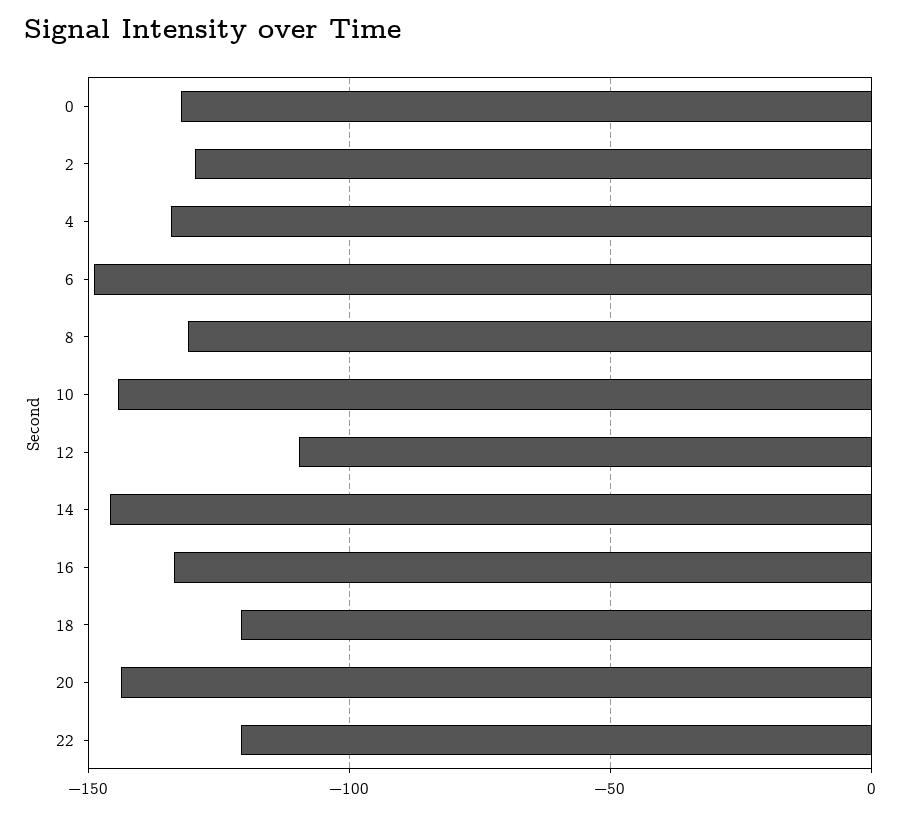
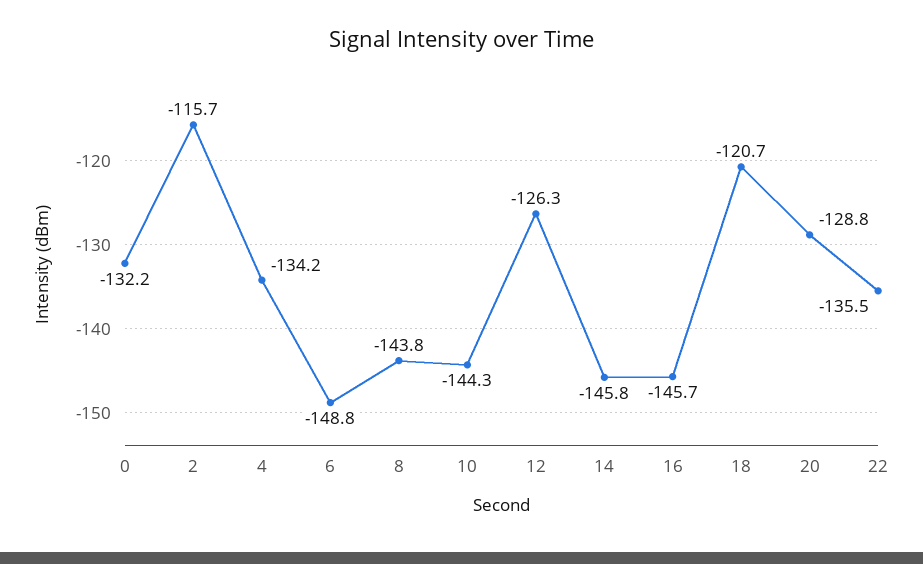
  {
    "0": -132.2,
-   "2": -130,
+   "2": -115.7,
    "4": -134.2,
    "6": -148.8,
-   "8": -130,
+   "8": -143.8,
    "10": -144.3,
-   "12": -110,
+   "12": -126.3,
    "14": -145.8,
-   "16": -135,
+   "16": -145.7,
    "18": -120.7,
-   "20": -145,
+   "20": -128.8,
-   "22": -120
+   "22": -135.5
  }

